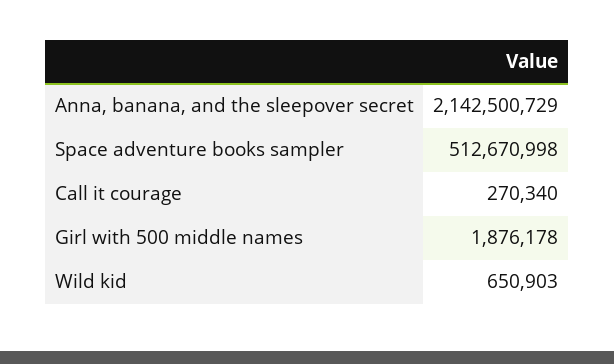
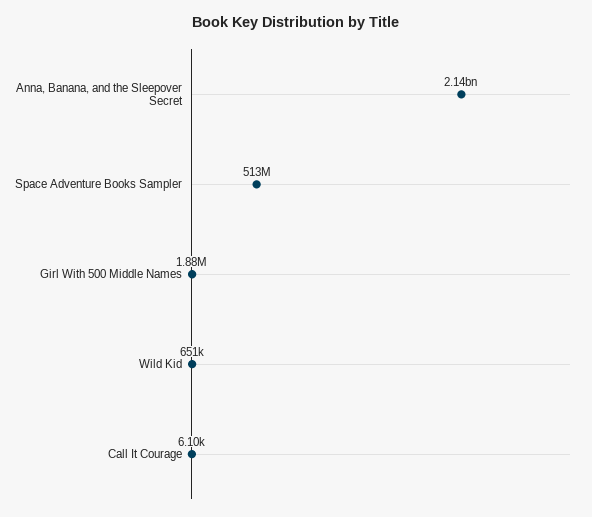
  {
    "Anna, banana, and the sleepover secret": 2142500729,
    "Space adventure books sampler": 512670998,
-   "Call it courage": 270340,
+   "Call it courage": 6100,
    "Girl with 500 middle names": 1876178,
    "Wild kid": 650903
  }

